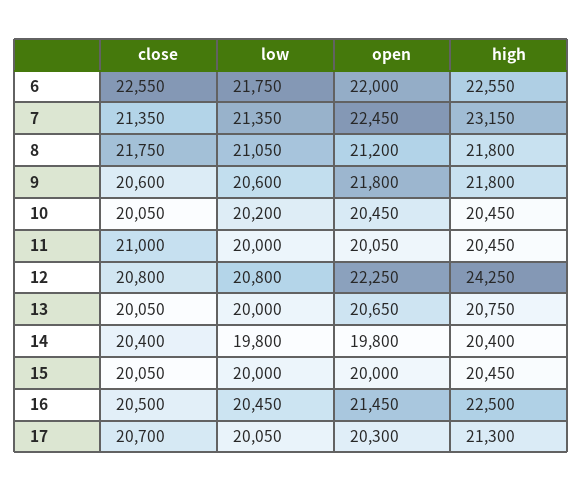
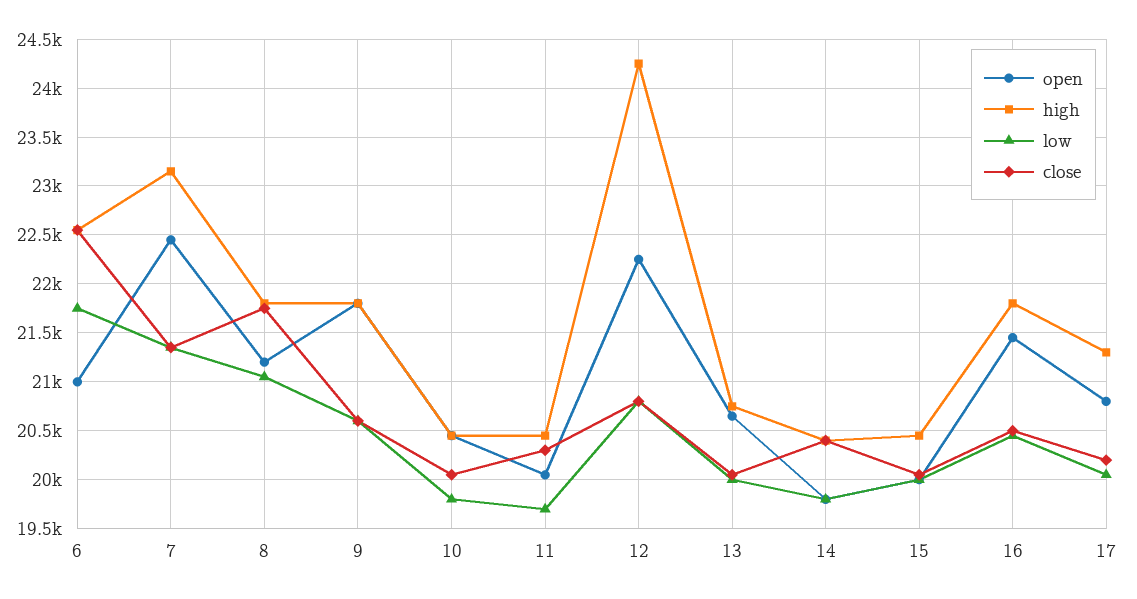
  {
    "close": {
      "6": 22550,
      "7": 21350,
      "8": 21750,
      "9": 20600,
      "10": 20050,
-     "11": 21000,
+     "11": 20300,
      "12": 20800,
      "13": 20050,
      "14": 20400,
      "15": 20050,
      "16": 20500,
-     "17": 20700
+     "17": 20200
    },
    "low": {
      "6": 21750,
      "7": 21350,
      "8": 21050,
      "9": 20600,
-     "10": 20200,
+     "10": 19800,
-     "11": 20000,
+     "11": 19700,
      "12": 20800,
      "13": 20000,
      "14": 19800,
      "15": 20000,
      "16": 20450,
      "17": 20050
    },
    "open": {
-     "6": 22000,
+     "6": 21000,
      "7": 22450,
      "8": 21200,
      "9": 21800,
      "10": 20450,
      "11": 20050,
      "12": 22250,
      "13": 20650,
      "14": 19800,
      "15": 20000,
      "16": 21450,
-     "17": 20300
+     "17": 20800
    },
    "high": {
      "6": 22550,
      "7": 23150,
      "8": 21800,
      "9": 21800,
      "10": 20450,
      "11": 20450,
      "12": 24250,
      "13": 20750,
      "14": 20400,
      "15": 20450,
-     "16": 22500,
+     "16": 21800,
      "17": 21300
    }
  }

